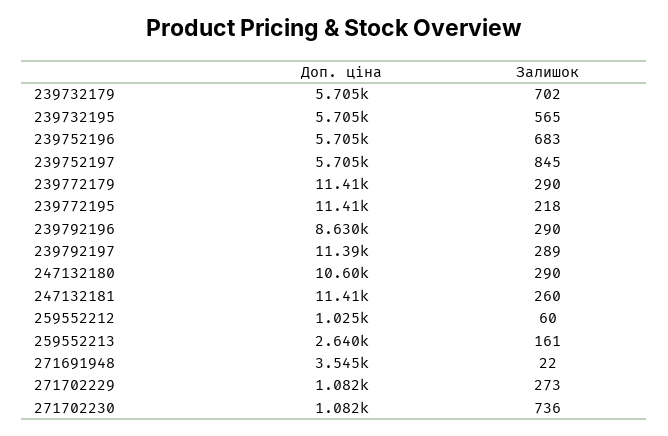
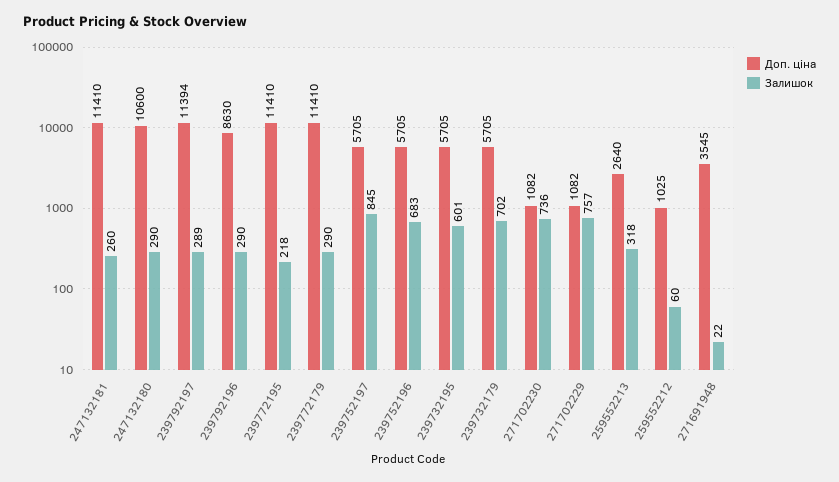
  {
    "Доп. ціна": {
      "239732179": 5705,
      "239732195": 5705,
      "239752196": 5705,
      "239752197": 5705,
      "239772179": 11410,
      "239772195": 11410,
      "239792196": 8630,
      "239792197": 11394,
      "247132180": 10600,
      "247132181": 11410,
      "259552212": 1025,
      "259552213": 2640,
      "271691948": 3545,
      "271702229": 1082,
      "271702230": 1082
    },
    "Залишок": {
      "239732179": 702,
-     "239732195": 565,
+     "239732195": 601,
      "239752196": 683,
      "239752197": 845,
      "239772179": 290,
      "239772195": 218,
      "239792196": 290,
      "239792197": 289,
      "247132180": 290,
      "247132181": 260,
      "259552212": 60,
-     "259552213": 161,
+     "259552213": 318,
      "271691948": 22,
-     "271702229": 273,
+     "271702229": 757,
      "271702230": 736
    }
  }

